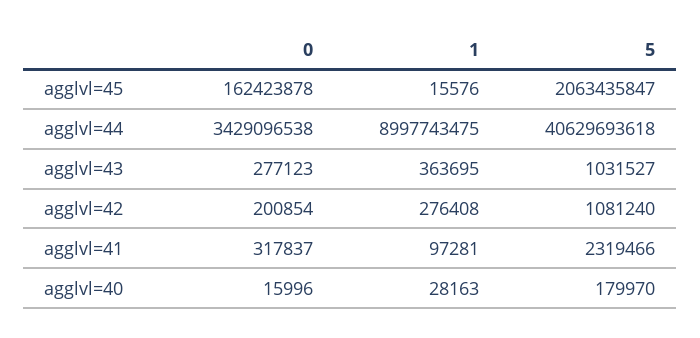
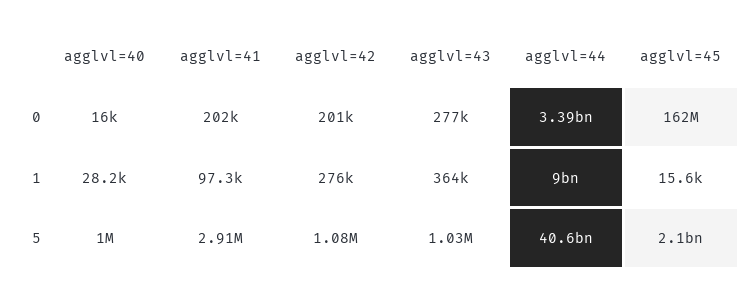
  {
    "0": {
      "agglvl=45": 162423878,
-     "agglvl=44": 3429096538,
+     "agglvl=44": 3390000000,
      "agglvl=43": 277123,
      "agglvl=42": 200854,
-     "agglvl=41": 317837,
+     "agglvl=41": 202000,
      "agglvl=40": 15996
    },
    "1": {
      "agglvl=45": 15576,
      "agglvl=44": 8997743475,
      "agglvl=43": 363695,
      "agglvl=42": 276408,
      "agglvl=41": 97281,
      "agglvl=40": 28163
    },
    "5": {
-     "agglvl=45": 2063435847,
+     "agglvl=45": 2100000000,
      "agglvl=44": 40629693618,
      "agglvl=43": 1031527,
      "agglvl=42": 1081240,
-     "agglvl=41": 2319466,
+     "agglvl=41": 2910000,
-     "agglvl=40": 179970
+     "agglvl=40": 1000000
    }
  }

